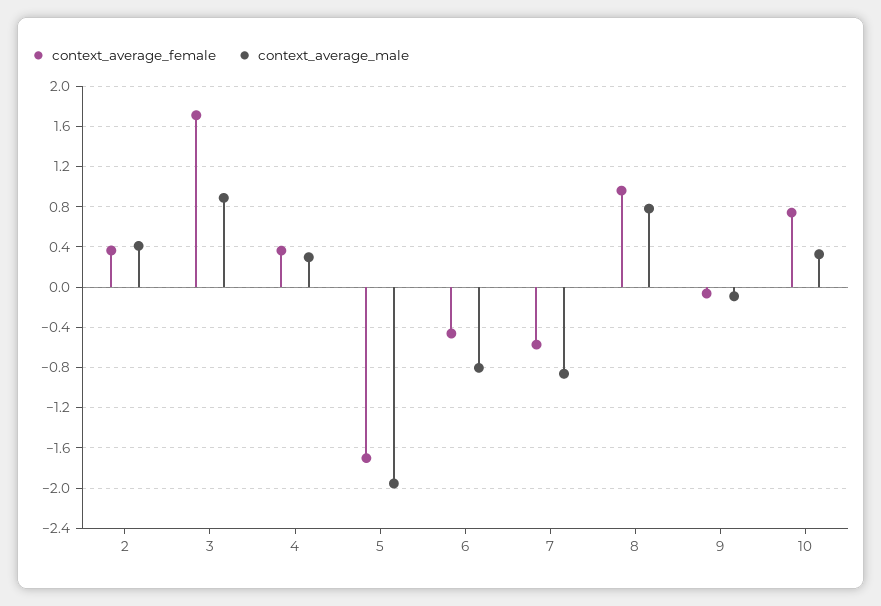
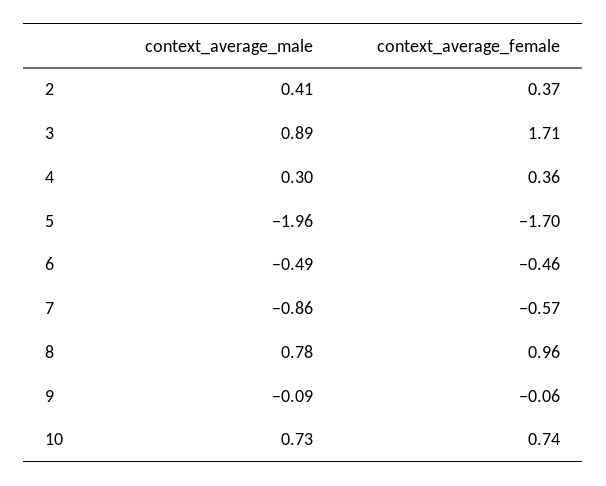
  {
    "context_average_female": {
      "2": 0.37,
      "3": 1.71,
      "4": 0.36,
      "5": -1.7,
      "6": -0.46,
      "7": -0.57,
      "8": 0.96,
      "9": -0.06,
      "10": 0.74
    },
    "context_average_male": {
      "2": 0.41,
      "3": 0.89,
      "4": 0.3,
      "5": -1.96,
-     "6": -0.8,
+     "6": -0.49,
      "7": -0.86,
      "8": 0.78,
      "9": -0.09,
-     "10": 0.3
+     "10": 0.73
    }
  }

